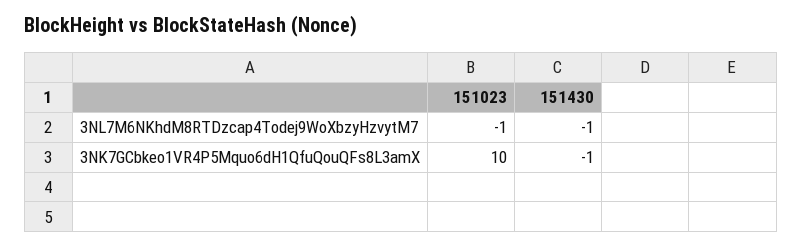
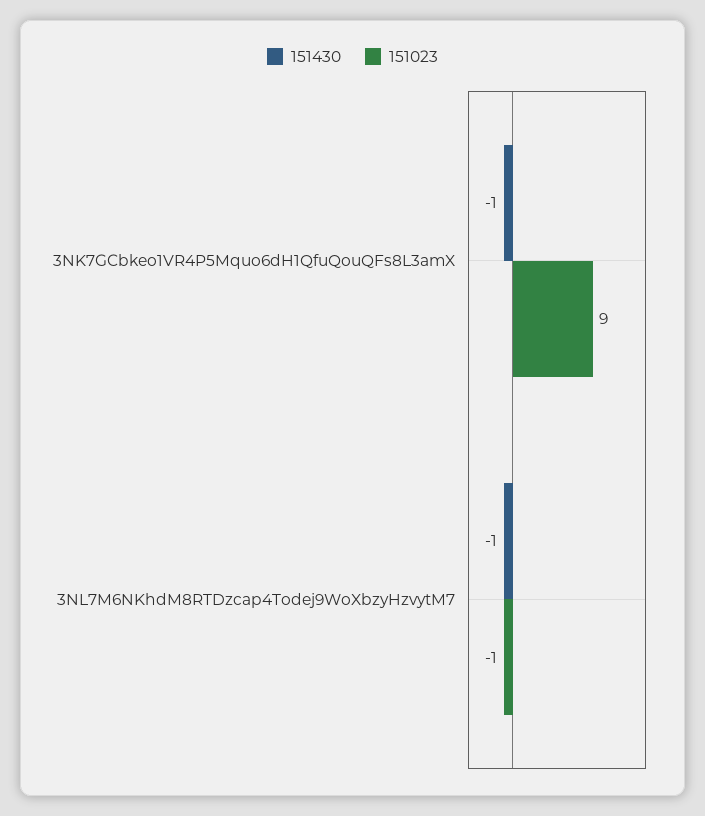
  {
    "151023": {
      "3NL7M6NKhdM8RTDzcap4Todej9WoXbzyHzvytM7": -1,
-     "3NK7GCbkeo1VR4P5Mquo6dH1QfuQouQFs8L3amX": 10
+     "3NK7GCbkeo1VR4P5Mquo6dH1QfuQouQFs8L3amX": 9
    },
    "151430": {
      "3NL7M6NKhdM8RTDzcap4Todej9WoXbzyHzvytM7": -1,
      "3NK7GCbkeo1VR4P5Mquo6dH1QfuQouQFs8L3amX": -1
    }
  }

